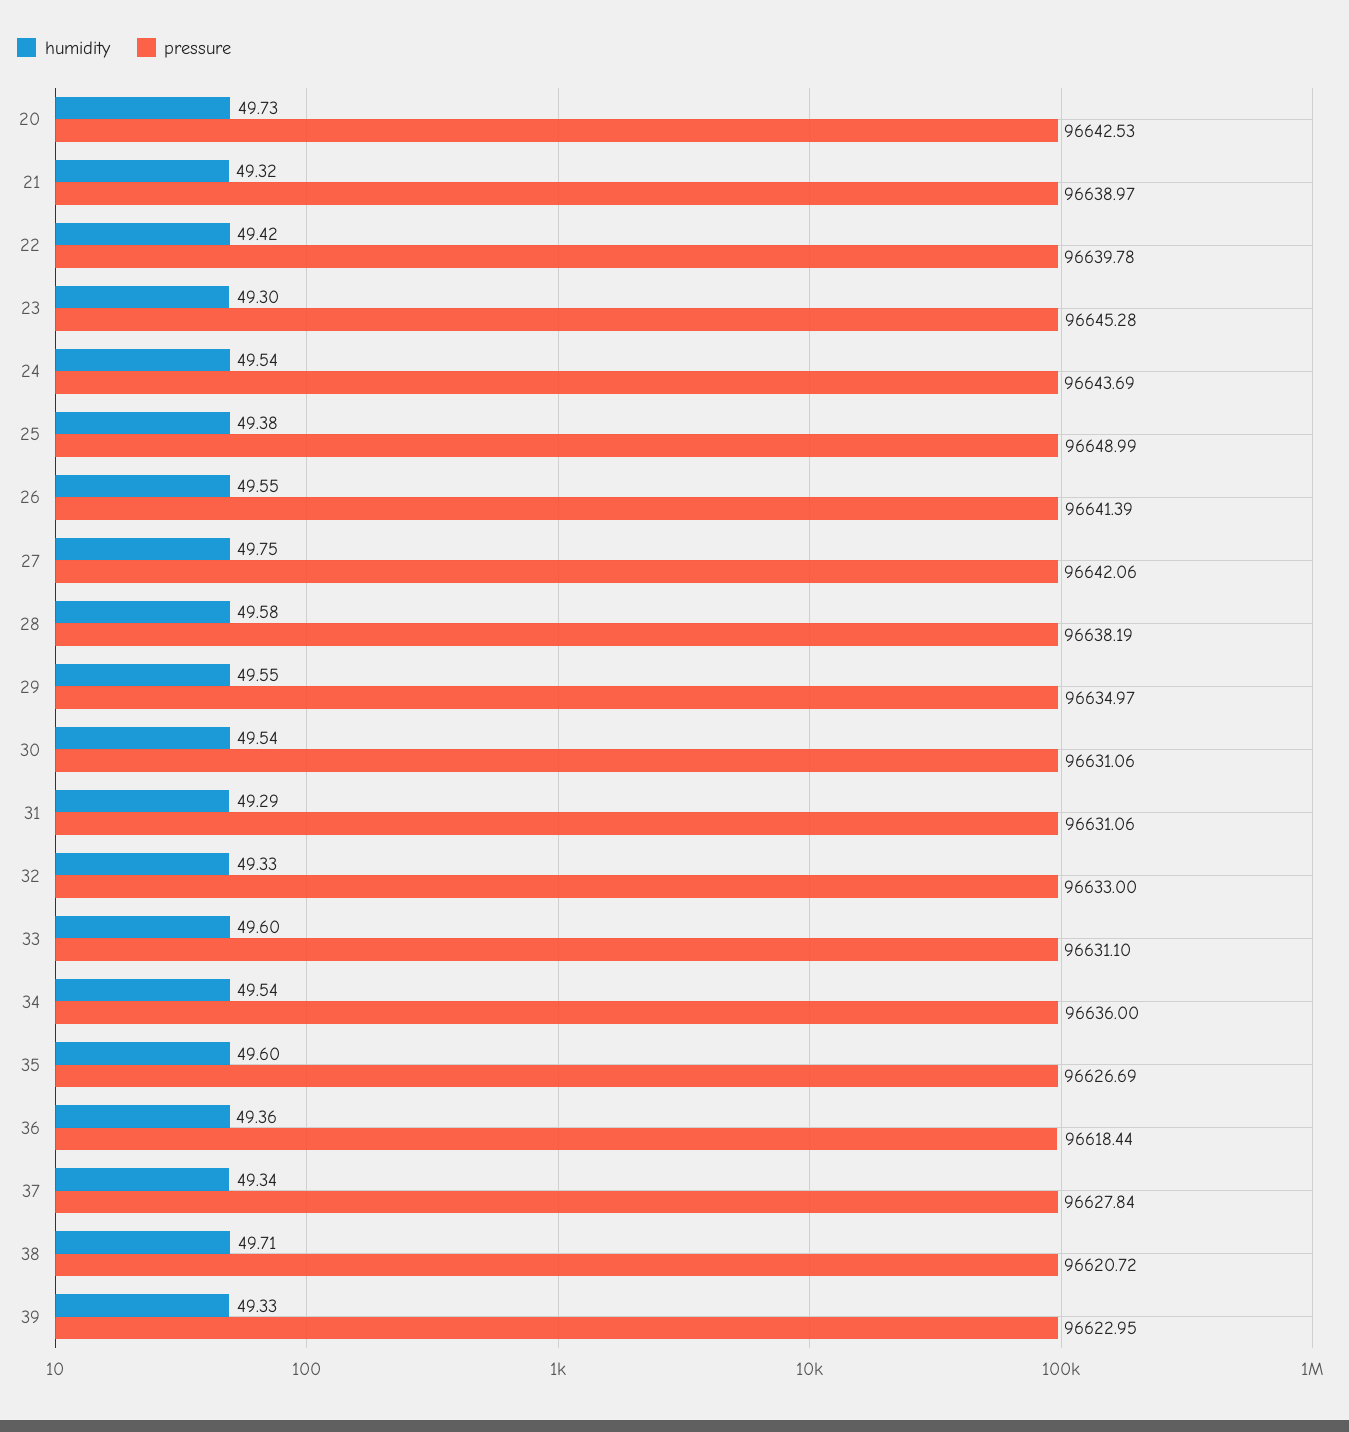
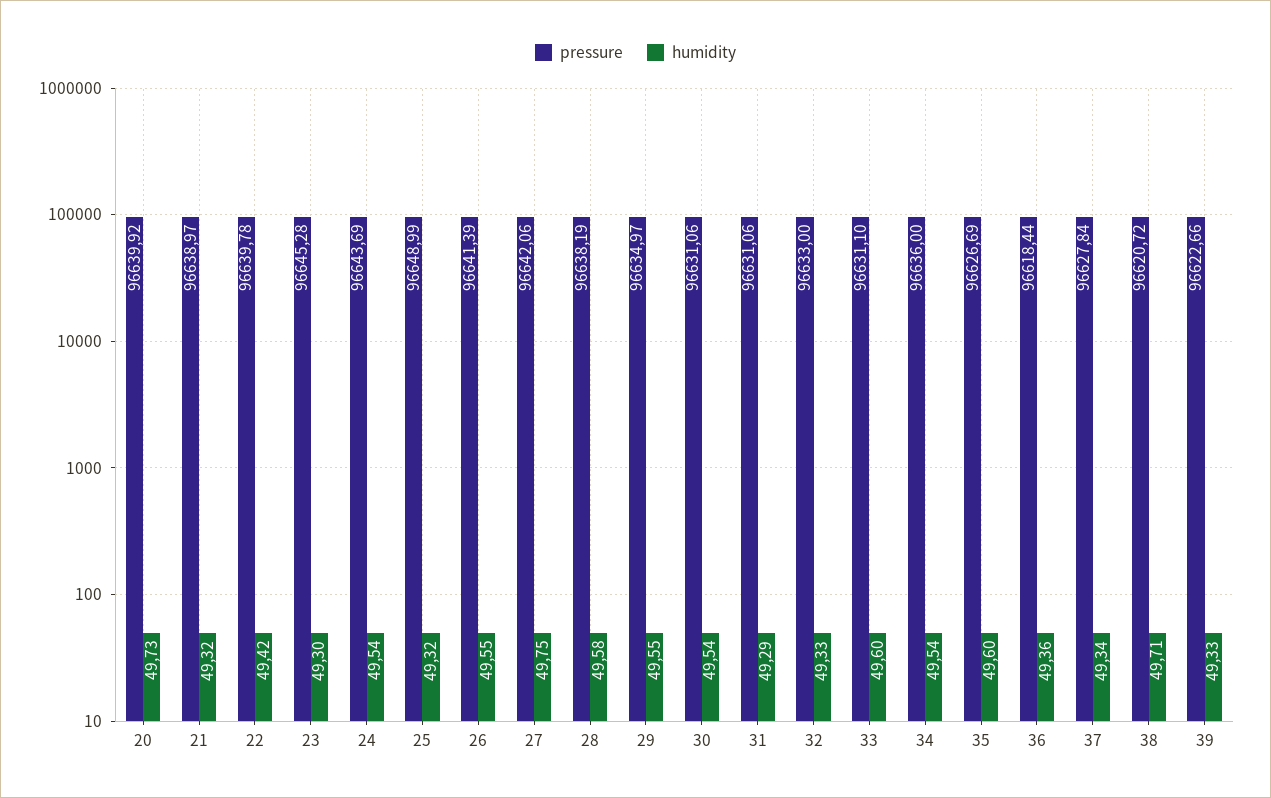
  {
    "humidity": {
      "20": 49.73,
      "21": 49.32,
      "22": 49.42,
      "23": 49.3,
      "24": 49.54,
-     "25": 49.38,
+     "25": 49.32,
      "26": 49.55,
      "27": 49.75,
      "28": 49.58,
      "29": 49.55,
      "30": 49.54,
      "31": 49.29,
      "32": 49.33,
      "33": 49.6,
      "34": 49.54,
      "35": 49.6,
      "36": 49.36,
      "37": 49.34,
      "38": 49.71,
      "39": 49.33
    },
    "pressure": {
-     "20": 96642.53,
+     "20": 96639.92,
      "21": 96638.97,
      "22": 96639.78,
      "23": 96645.28,
      "24": 96643.69,
      "25": 96648.99,
      "26": 96641.39,
      "27": 96642.06,
      "28": 96638.19,
      "29": 96634.97,
      "30": 96631.06,
      "31": 96631.06,
      "32": 96633,
      "33": 96631.1,
      "34": 96636,
      "35": 96626.69,
      "36": 96618.44,
      "37": 96627.84,
      "38": 96620.72,
-     "39": 96622.95
+     "39": 96622.66
    }
  }

